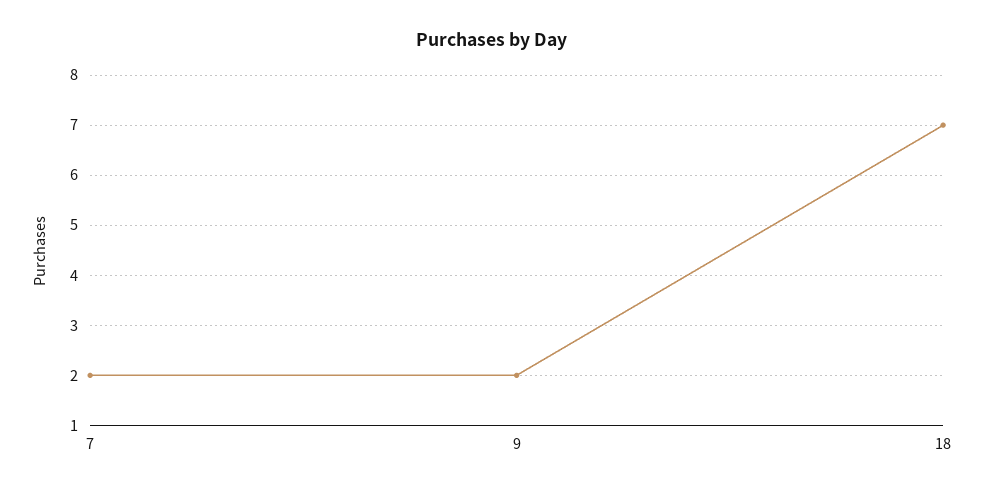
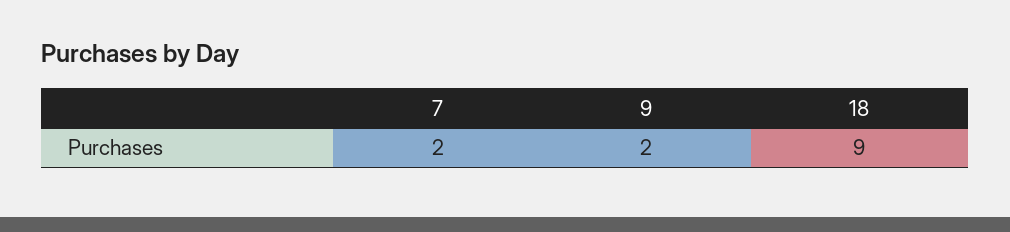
  {
    "7": 2,
    "9": 2,
-   "18": 7
+   "18": 9
  }

